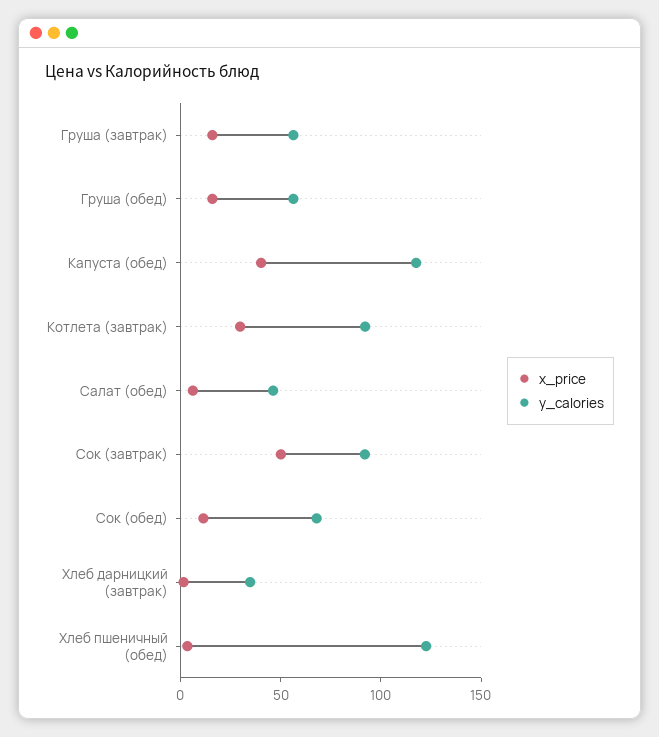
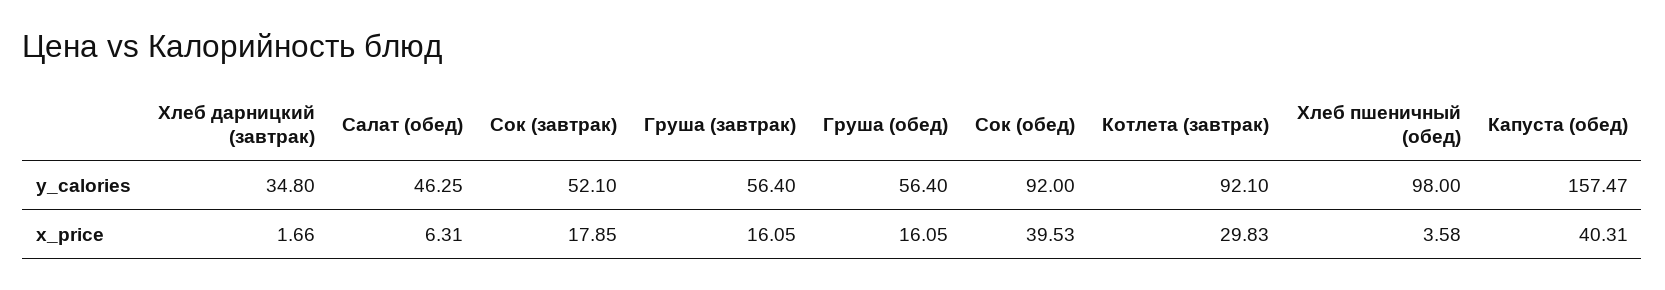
  {
    "x_price": {
      "Груша (завтрак)": 16.05,
      "Груша (обед)": 16.05,
      "Капуста (обед)": 40.31,
      "Котлета (завтрак)": 29.83,
      "Салат (обед)": 6.31,
-     "Сок (завтрак)": 50,
+     "Сок (завтрак)": 17.85,
-     "Сок (обед)": 10,
+     "Сок (обед)": 39.53,
      "Хлеб дарницкий (завтрак)": 1.66,
      "Хлеб пшеничный (обед)": 3.58
    },
    "y_calories": {
      "Груша (завтрак)": 56.4,
      "Груша (обед)": 56.4,
-     "Капуста (обед)": 120,
+     "Капуста (обед)": 157.47,
      "Котлета (завтрак)": 92.1,
      "Салат (обед)": 46.25,
-     "Сок (завтрак)": 90,
+     "Сок (завтрак)": 52.1,
-     "Сок (обед)": 70,
+     "Сок (обед)": 92,
      "Хлеб дарницкий (завтрак)": 34.8,
-     "Хлеб пшеничный (обед)": 120
+     "Хлеб пшеничный (обед)": 98
    }
  }

